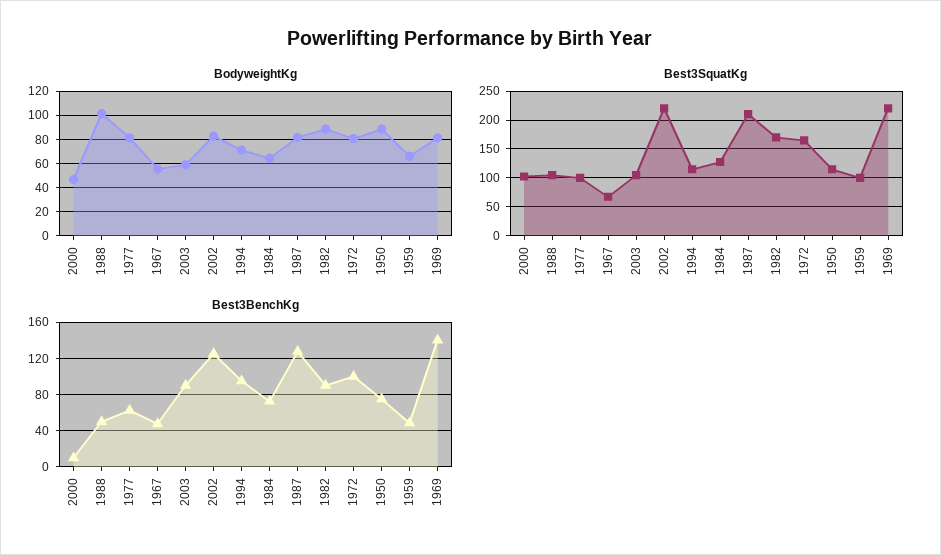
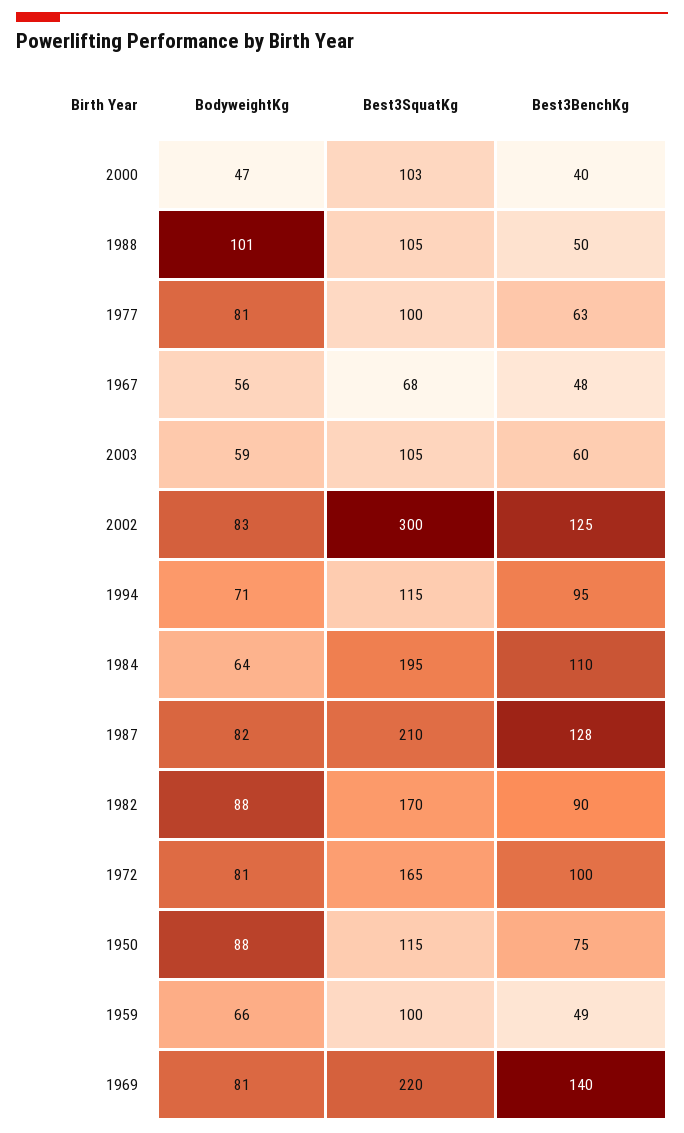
  {
    "BodyweightKg": {
      "2000": 47,
      "1988": 101,
      "1977": 81,
      "1967": 56,
      "2003": 59,
      "2002": 83,
      "1994": 71,
      "1984": 64,
      "1987": 82,
      "1982": 88,
      "1972": 81,
      "1950": 88,
      "1959": 66,
      "1969": 81
    },
    "Best3SquatKg": {
      "2000": 103,
      "1988": 105,
      "1977": 100,
      "1967": 68,
      "2003": 105,
-     "2002": 225,
+     "2002": 300,
      "1994": 115,
-     "1984": 125,
+     "1984": 195,
      "1987": 210,
      "1982": 170,
      "1972": 165,
      "1950": 115,
      "1959": 100,
      "1969": 220
    },
    "Best3BenchKg": {
-     "2000": 10,
+     "2000": 40,
      "1988": 50,
      "1977": 63,
      "1967": 48,
-     "2003": 90,
+     "2003": 60,
      "2002": 125,
      "1994": 95,
-     "1984": 70,
+     "1984": 110,
      "1987": 128,
      "1982": 90,
      "1972": 100,
      "1950": 75,
      "1959": 49,
      "1969": 140
    }
  }

